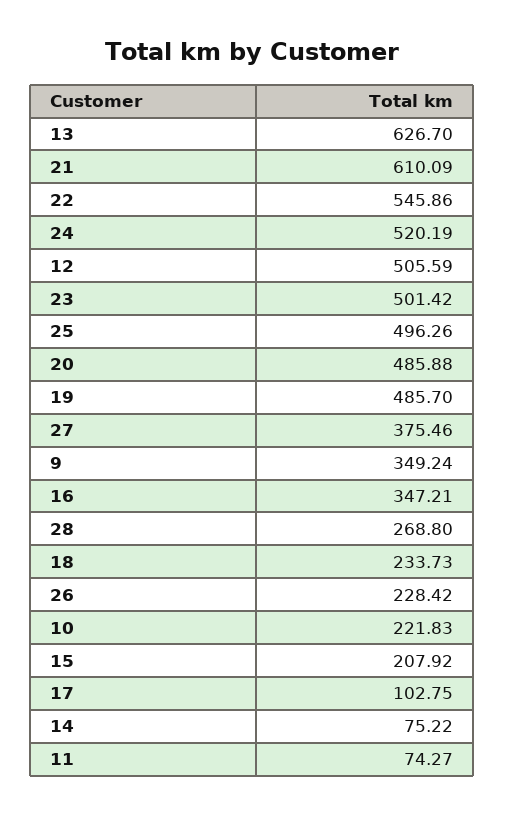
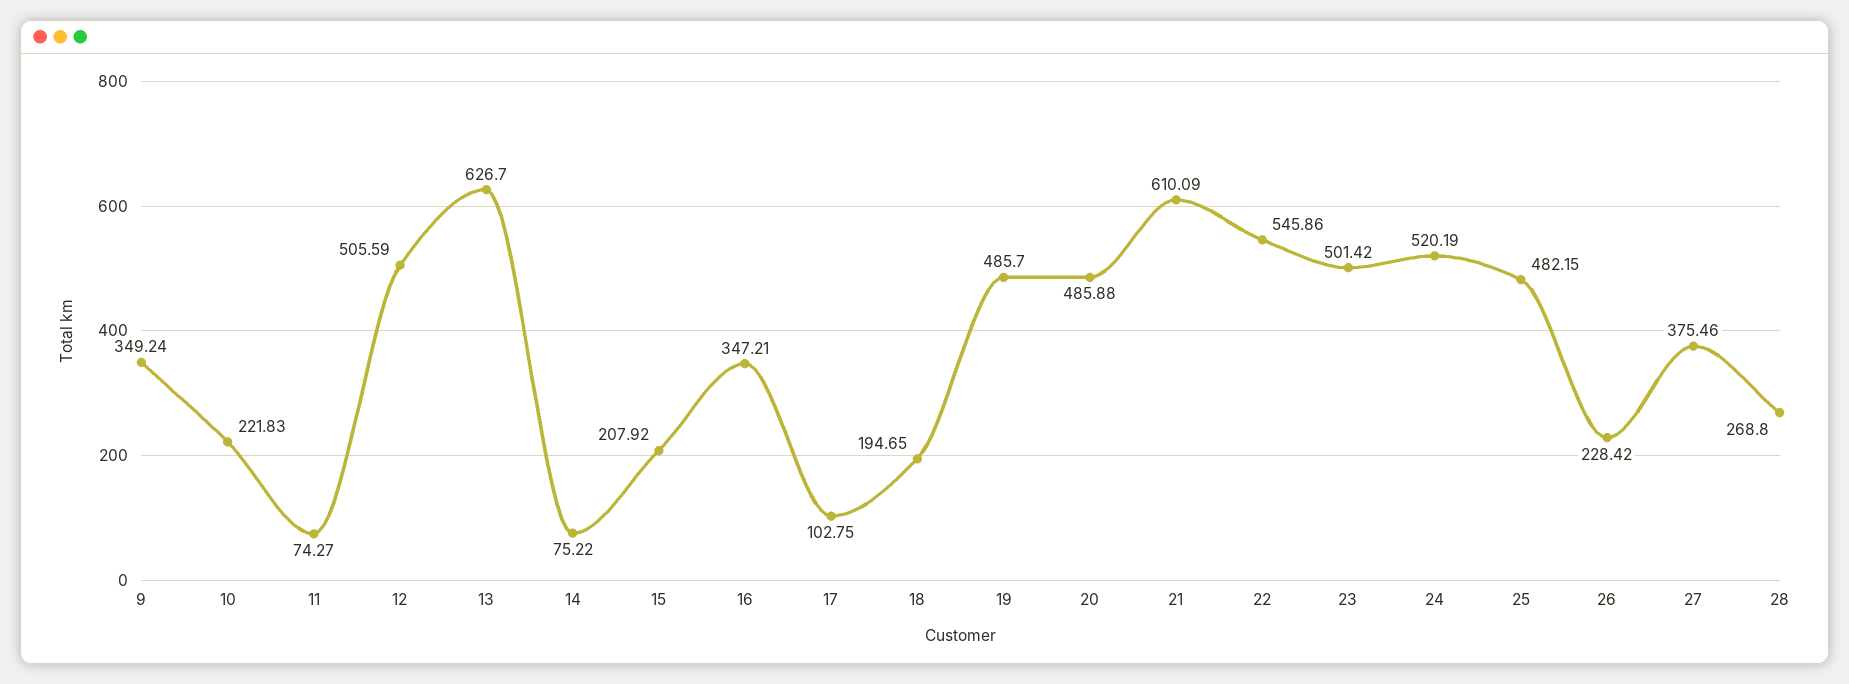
  {
    "13": 626.7,
    "21": 610.09,
    "22": 545.86,
    "24": 520.19,
    "12": 505.59,
    "23": 501.42,
-   "25": 496.26,
+   "25": 482.15,
    "20": 485.88,
    "19": 485.7,
    "27": 375.46,
    "9": 349.24,
    "16": 347.21,
    "28": 268.8,
-   "18": 233.73,
+   "18": 194.65,
    "26": 228.42,
    "10": 221.83,
    "15": 207.92,
    "17": 102.75,
    "14": 75.22,
    "11": 74.27
  }

